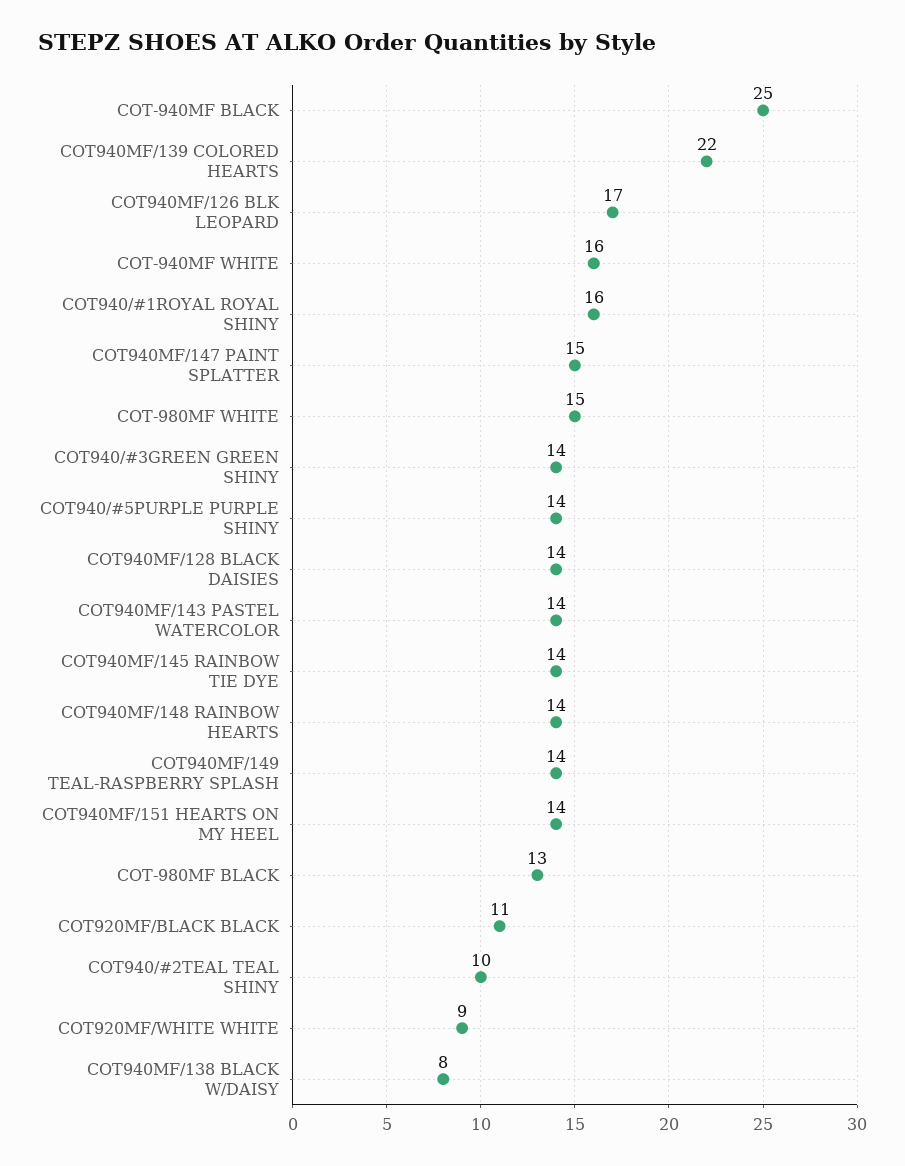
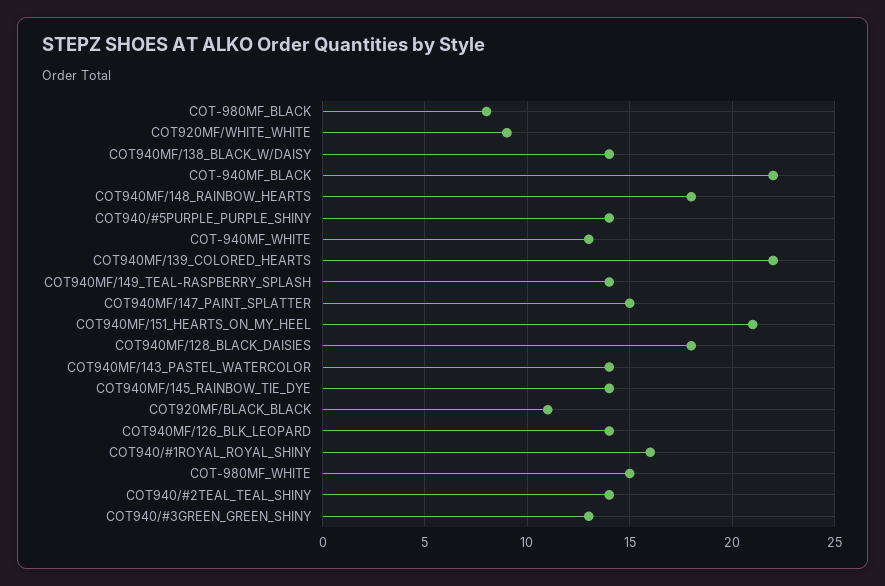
  {
-   "COT-940MF BLACK": 25,
+   "COT-940MF BLACK": 22,
    "COT940MF/139 COLORED HEARTS": 22,
-   "COT940MF/126 BLK LEOPARD": 17,
+   "COT940MF/126 BLK LEOPARD": 14,
-   "COT-940MF WHITE": 16,
+   "COT-940MF WHITE": 13,
    "COT940/#1ROYAL ROYAL SHINY": 16,
    "COT940MF/147 PAINT SPLATTER": 15,
    "COT-980MF WHITE": 15,
-   "COT940/#3GREEN GREEN SHINY": 14,
+   "COT940/#3GREEN GREEN SHINY": 13,
    "COT940/#5PURPLE PURPLE SHINY": 14,
-   "COT940MF/128 BLACK DAISIES": 14,
+   "COT940MF/128 BLACK DAISIES": 18,
    "COT940MF/143 PASTEL WATERCOLOR": 14,
    "COT940MF/145 RAINBOW TIE DYE": 14,
-   "COT940MF/148 RAINBOW HEARTS": 14,
+   "COT940MF/148 RAINBOW HEARTS": 18,
    "COT940MF/149 TEAL-RASPBERRY SPLASH": 14,
-   "COT940MF/151 HEARTS ON MY HEEL": 14,
+   "COT940MF/151 HEARTS ON MY HEEL": 21,
-   "COT-980MF BLACK": 13,
+   "COT-980MF BLACK": 8,
    "COT920MF/BLACK BLACK": 11,
-   "COT940/#2TEAL TEAL SHINY": 10,
+   "COT940/#2TEAL TEAL SHINY": 14,
    "COT920MF/WHITE WHITE": 9,
-   "COT940MF/138 BLACK W/DAISY": 8
+   "COT940MF/138 BLACK W/DAISY": 14
  }

